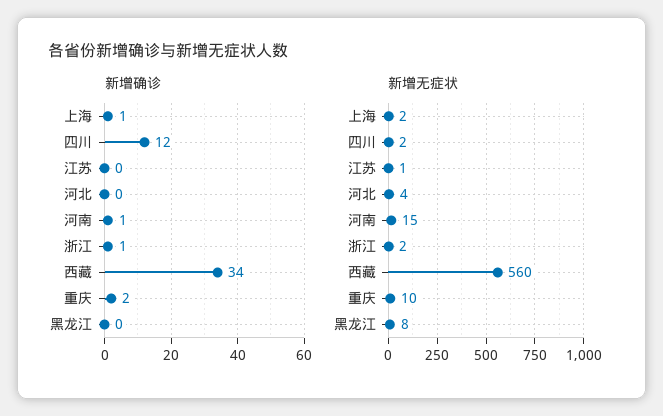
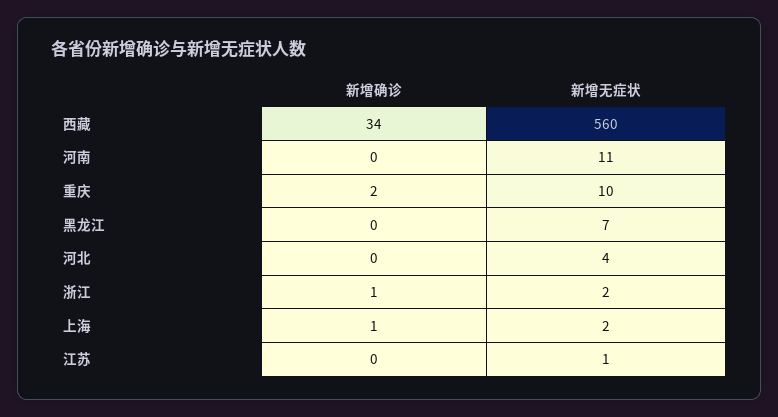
  {
    "新增确诊": {
      "上海": 1,
-     "四川": 12,
      "江苏": 0,
      "河北": 0,
-     "河南": 1,
+     "河南": 0,
      "浙江": 1,
      "西藏": 34,
      "重庆": 2,
      "黑龙江": 0
    },
    "新增无症状": {
      "上海": 2,
-     "四川": 2,
      "江苏": 1,
      "河北": 4,
-     "河南": 15,
+     "河南": 11,
      "浙江": 2,
      "西藏": 560,
      "重庆": 10,
-     "黑龙江": 8
+     "黑龙江": 7
    }
  }

